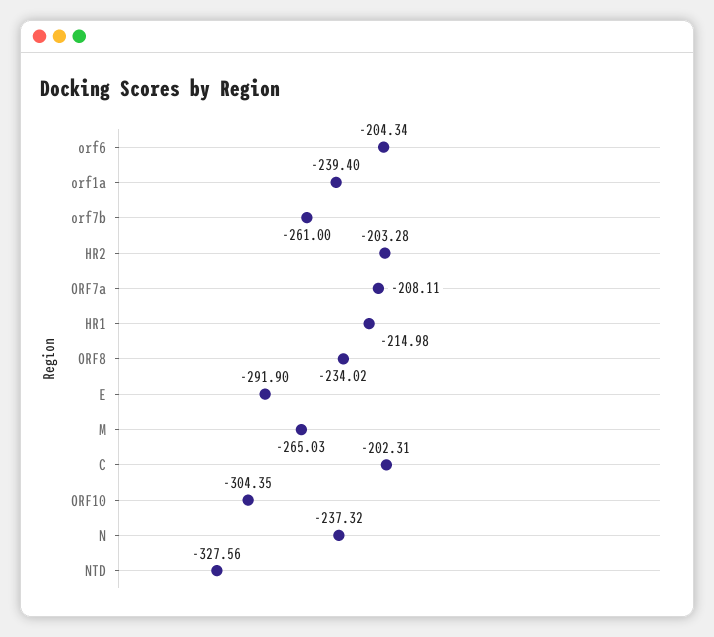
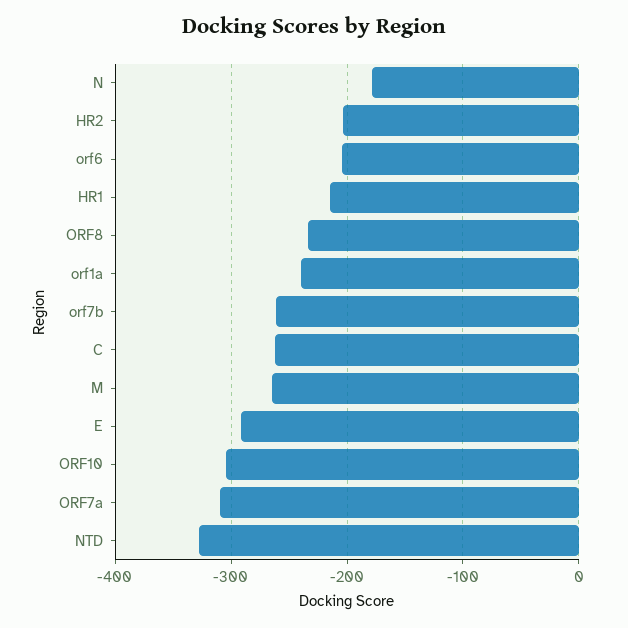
  {
    "orf6": -204.34,
    "orf1a": -239.4,
    "orf7b": -261,
    "HR2": -203.28,
-   "ORF7a": -208.11,
+   "ORF7a": -310,
    "HR1": -214.98,
    "ORF8": -234.02,
    "E": -291.9,
    "M": -265.03,
-   "C": -202.31,
+   "C": -260,
    "ORF10": -304.35,
-   "N": -237.32,
+   "N": -180,
    "NTD": -327.56
  }

